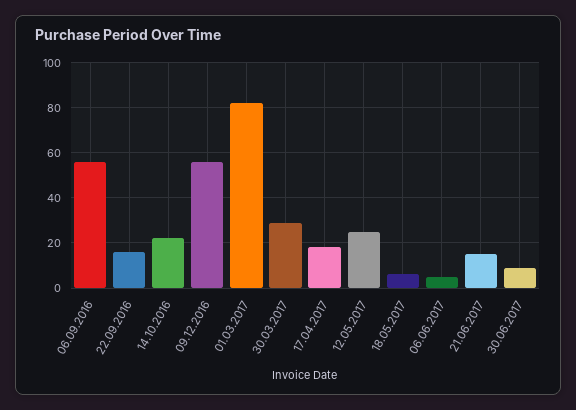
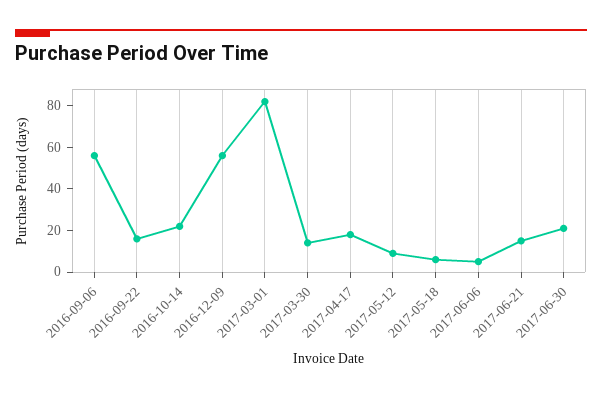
  {
    "06.09.2016": 55,
    "22.09.2016": 15,
    "14.10.2016": 20,
    "09.12.2016": 55,
    "01.03.2017": 80,
-   "30.03.2017": 30,
+   "30.03.2017": 15,
    "17.04.2017": 20,
-   "12.05.2017": 25,
+   "12.05.2017": 10,
    "18.05.2017": 5,
    "06.06.2017": 5,
    "21.06.2017": 15,
-   "30.06.2017": 10
+   "30.06.2017": 20
  }

